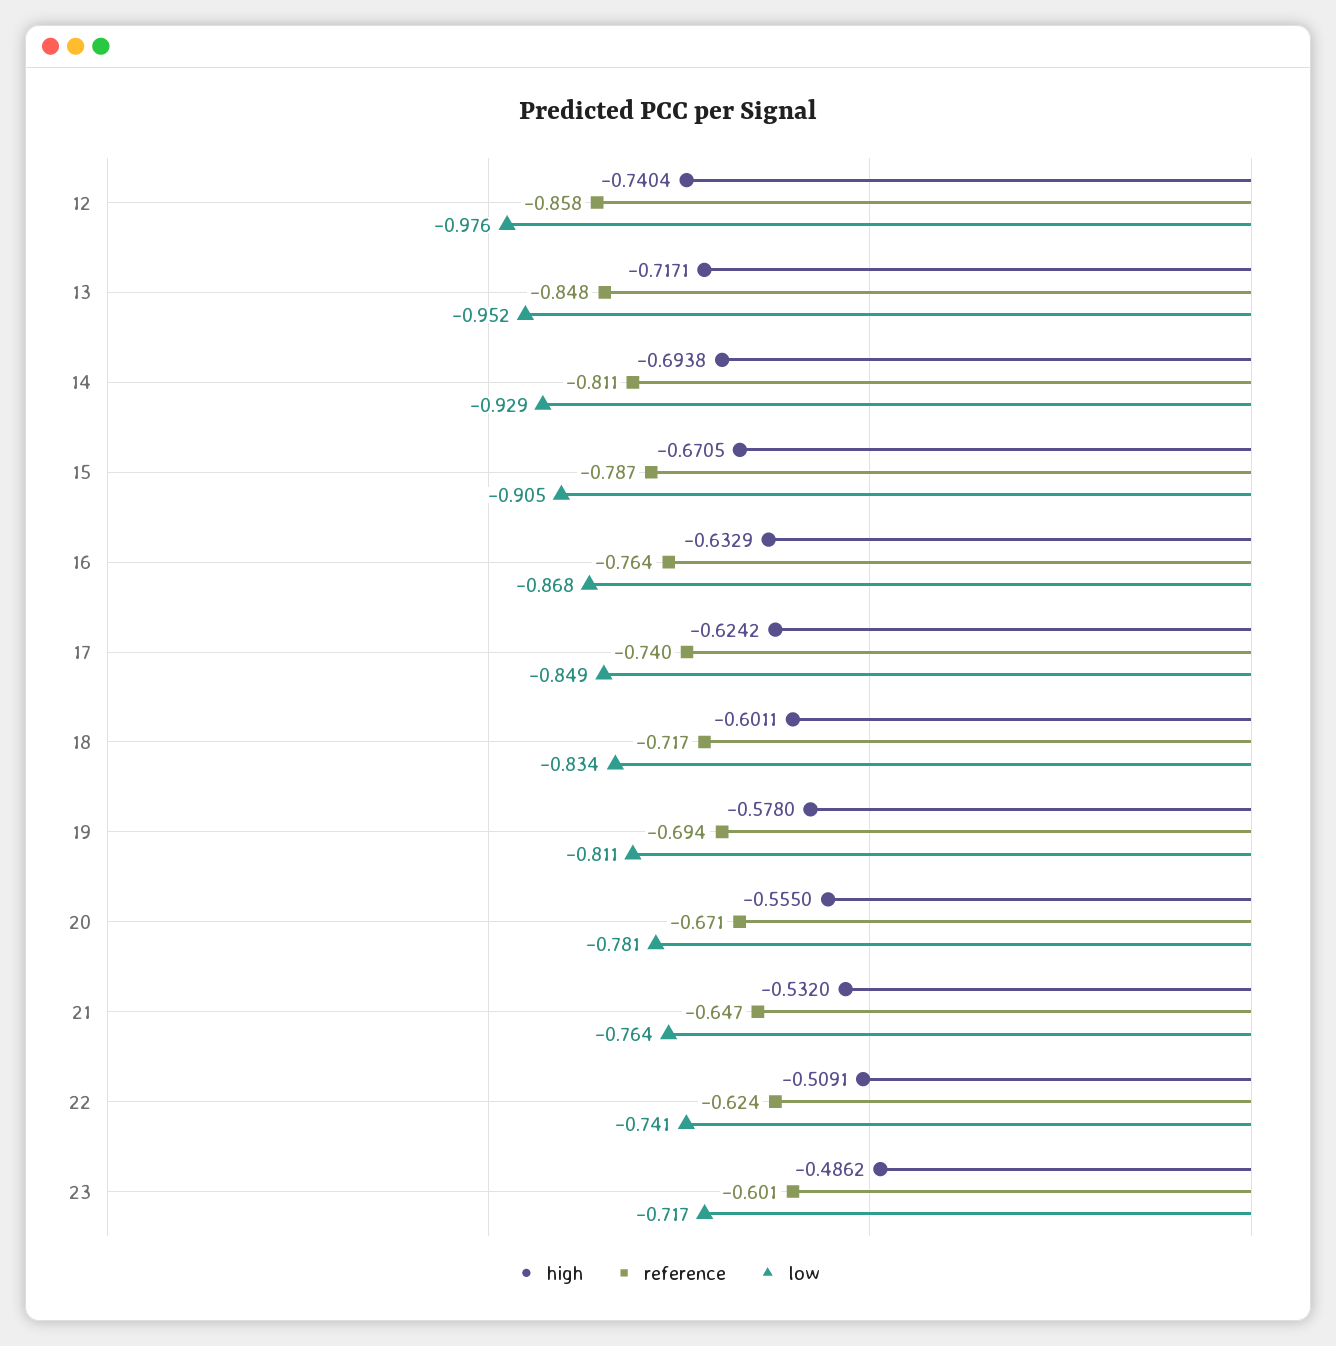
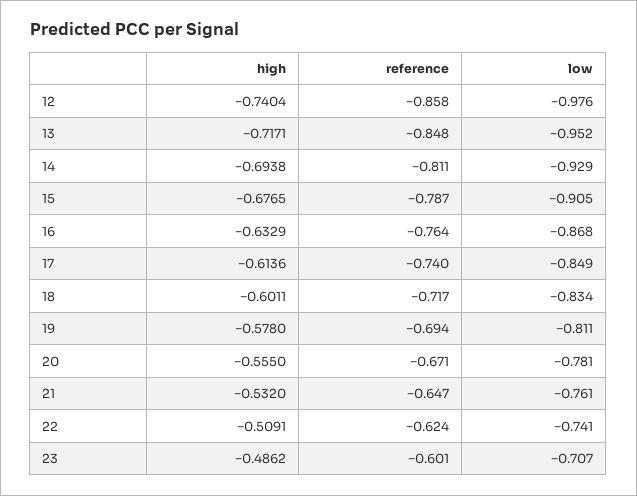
  {
    "high": {
      "12": -0.7404,
      "13": -0.7171,
      "14": -0.6938,
-     "15": -0.6705,
+     "15": -0.6765,
      "16": -0.6329,
-     "17": -0.6242,
+     "17": -0.6136,
      "18": -0.6011,
      "19": -0.578,
      "20": -0.555,
      "21": -0.532,
      "22": -0.5091,
      "23": -0.4862
    },
    "reference": {
      "12": -0.858,
      "13": -0.848,
      "14": -0.811,
      "15": -0.787,
      "16": -0.764,
      "17": -0.74,
      "18": -0.717,
      "19": -0.694,
      "20": -0.671,
      "21": -0.647,
      "22": -0.624,
      "23": -0.601
    },
    "low": {
      "12": -0.976,
      "13": -0.952,
      "14": -0.929,
      "15": -0.905,
      "16": -0.868,
      "17": -0.849,
      "18": -0.834,
      "19": -0.811,
      "20": -0.781,
-     "21": -0.764,
+     "21": -0.761,
      "22": -0.741,
-     "23": -0.717
+     "23": -0.707
    }
  }

